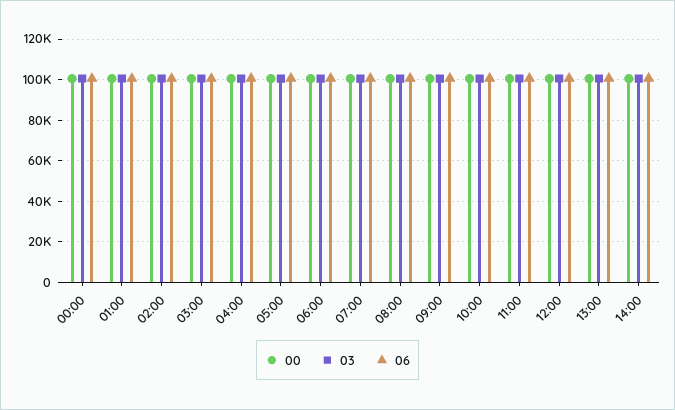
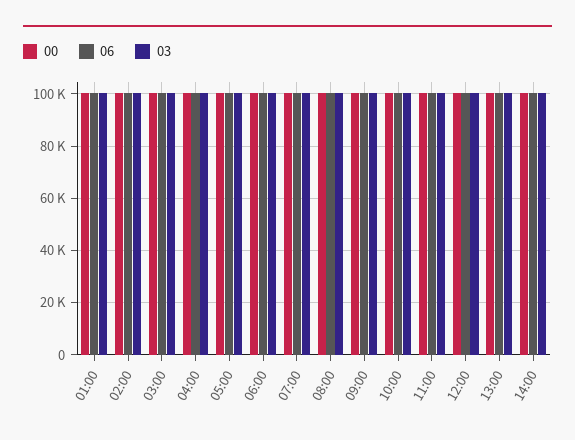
  {
    "00": {
-     "00:00": 100000,
      "01:00": 100000,
      "02:00": 100000,
      "03:00": 100000,
      "04:00": 100000,
      "05:00": 100000,
      "06:00": 100000,
      "07:00": 100000,
      "08:00": 100000,
      "09:00": 100000,
      "10:00": 100000,
      "11:00": 100000,
      "12:00": 100000,
      "13:00": 100000,
      "14:00": 100000
    },
    "03": {
-     "00:00": 100000,
      "01:00": 100000,
      "02:00": 100000,
      "03:00": 100000,
      "04:00": 100000,
      "05:00": 100000,
      "06:00": 100000,
      "07:00": 100000,
      "08:00": 100000,
      "09:00": 100000,
      "10:00": 100000,
      "11:00": 100000,
      "12:00": 100000,
      "13:00": 100000,
      "14:00": 100000
    },
    "06": {
-     "00:00": 100000,
      "01:00": 100000,
      "02:00": 100000,
      "03:00": 100000,
      "04:00": 100000,
      "05:00": 100000,
      "06:00": 100000,
      "07:00": 100000,
      "08:00": 100000,
      "09:00": 100000,
      "10:00": 100000,
      "11:00": 100000,
      "12:00": 100000,
      "13:00": 100000,
      "14:00": 100000
    }
  }

